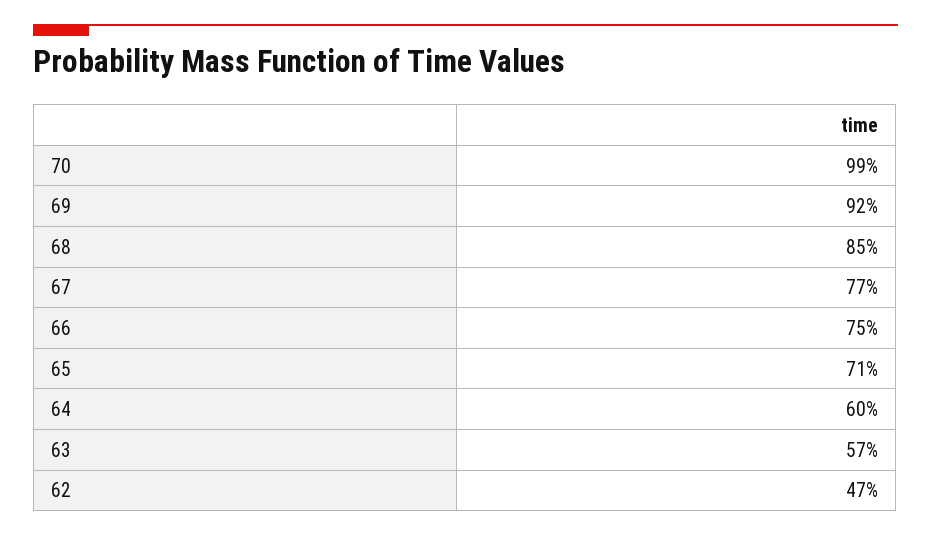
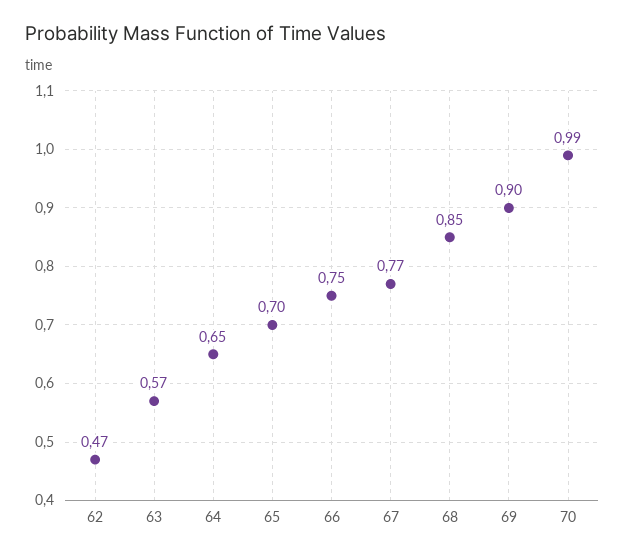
  {
    "70": 0.99,
-   "69": 0.92,
+   "69": 0.9,
    "68": 0.85,
    "67": 0.77,
    "66": 0.75,
-   "65": 0.71,
+   "65": 0.7,
-   "64": 0.6,
+   "64": 0.65,
    "63": 0.57,
    "62": 0.47
  }

